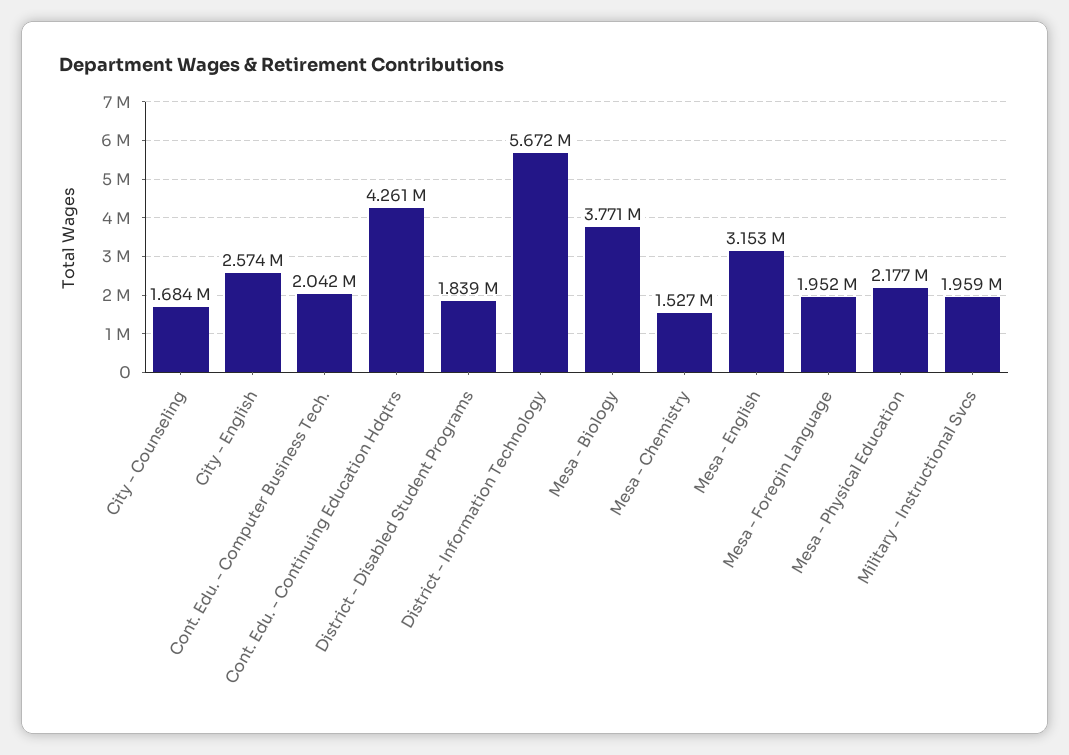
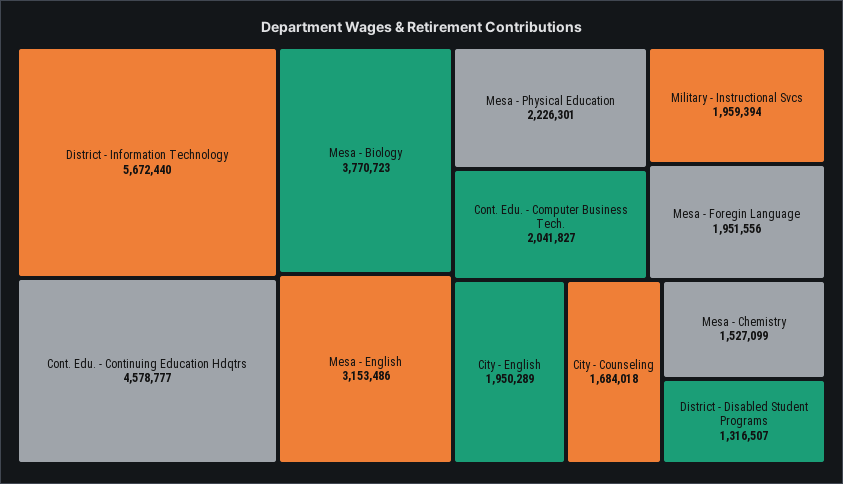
  {
    "City - Counseling": 1684018,
-   "City - English": 2574000,
+   "City - English": 1950289,
    "Cont. Edu. - Computer Business Tech.": 2041827,
-   "Cont. Edu. - Continuing Education Hdqtrs": 4261000,
+   "Cont. Edu. - Continuing Education Hdqtrs": 4578777,
-   "District - Disabled Student Programs": 1839000,
+   "District - Disabled Student Programs": 1316507,
    "District - Information Technology": 5672440,
    "Mesa - Biology": 3770723,
    "Mesa - Chemistry": 1527099,
    "Mesa - English": 3153486,
    "Mesa - Foregin Language": 1951556,
-   "Mesa - Physical Education": 2177000,
+   "Mesa - Physical Education": 2226301,
    "Military - Instructional Svcs": 1959394
  }

